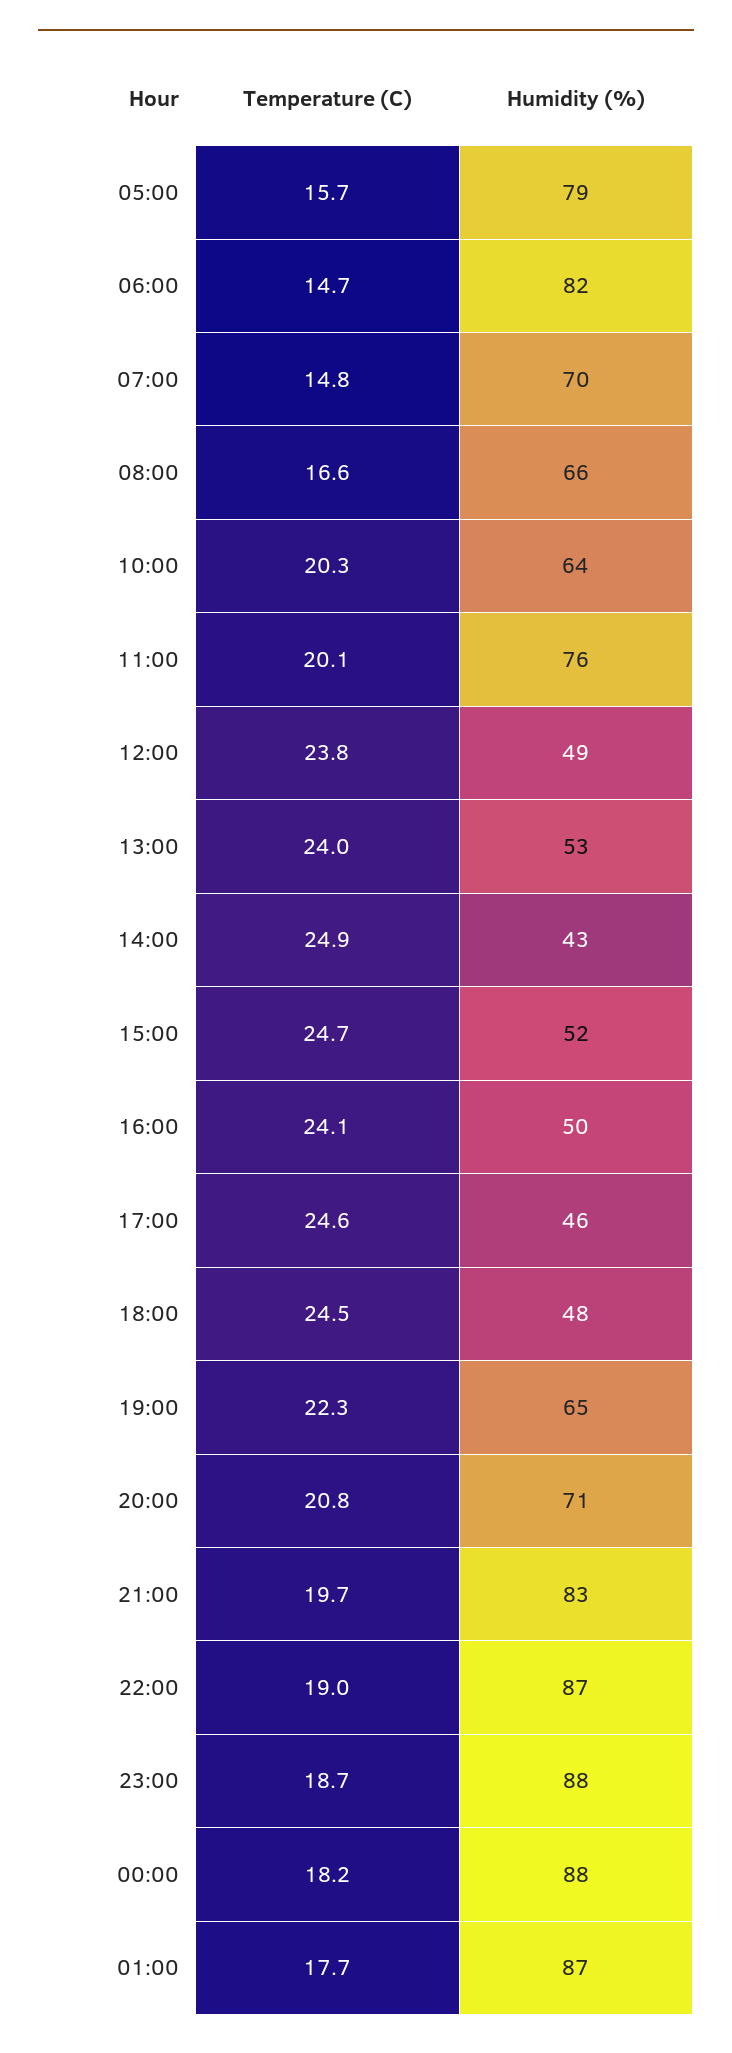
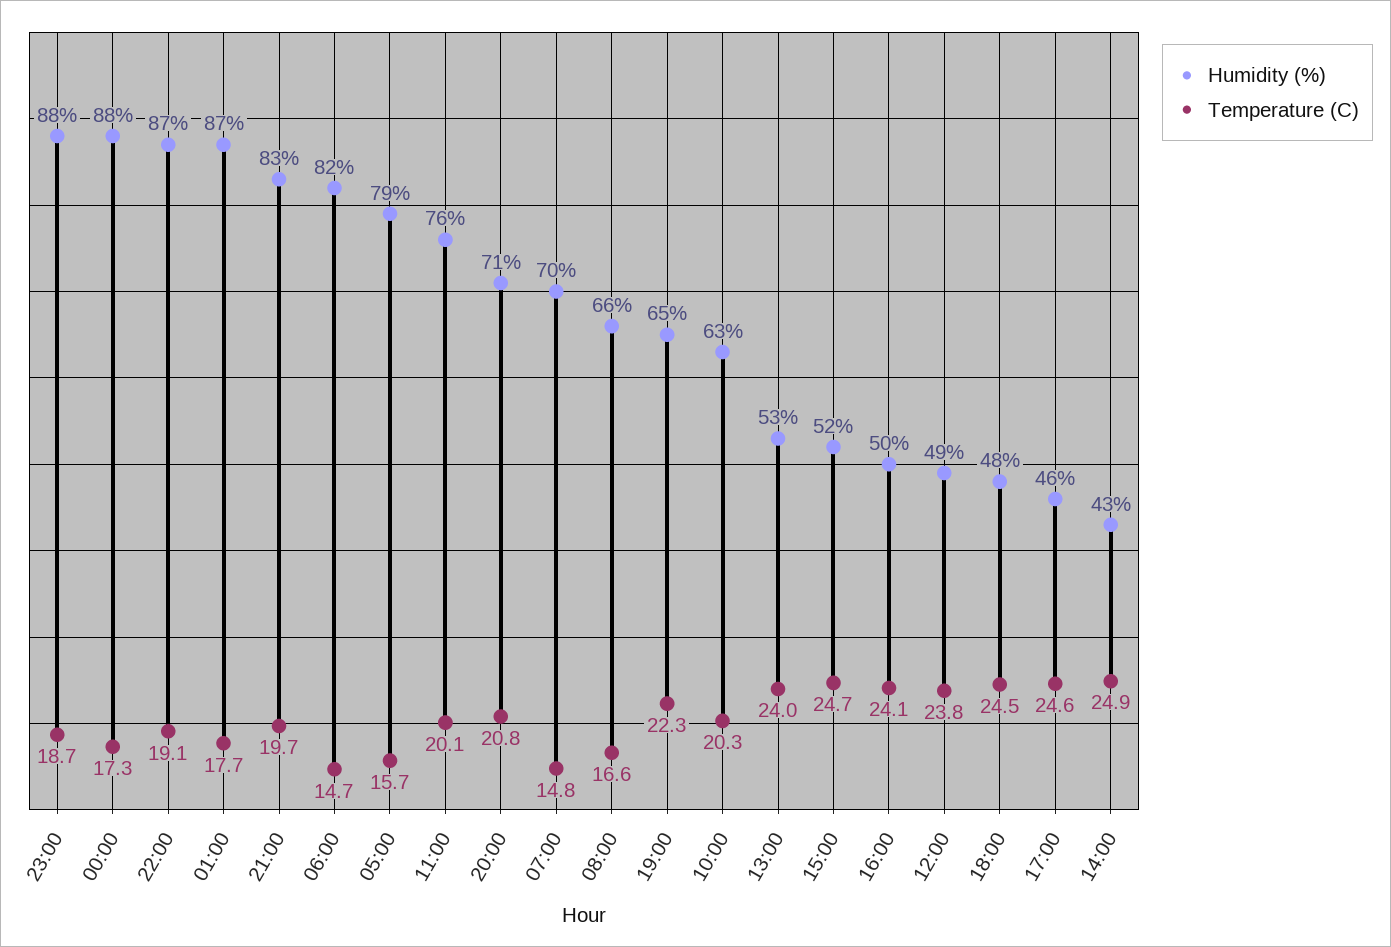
  {
    "Temperature (C)": {
      "05:00": 15.7,
      "06:00": 14.7,
      "07:00": 14.8,
      "08:00": 16.6,
      "10:00": 20.3,
      "11:00": 20.1,
      "12:00": 23.8,
      "13:00": 24,
      "14:00": 24.9,
      "15:00": 24.7,
      "16:00": 24.1,
      "17:00": 24.6,
      "18:00": 24.5,
      "19:00": 22.3,
      "20:00": 20.8,
      "21:00": 19.7,
-     "22:00": 19,
+     "22:00": 19.1,
      "23:00": 18.7,
-     "00:00": 18.2,
+     "00:00": 17.3,
      "01:00": 17.7
    },
    "Humidity (%)": {
      "05:00": 79,
      "06:00": 82,
      "07:00": 70,
      "08:00": 66,
-     "10:00": 64,
+     "10:00": 63,
      "11:00": 76,
      "12:00": 49,
      "13:00": 53,
      "14:00": 43,
      "15:00": 52,
      "16:00": 50,
      "17:00": 46,
      "18:00": 48,
      "19:00": 65,
      "20:00": 71,
      "21:00": 83,
      "22:00": 87,
      "23:00": 88,
      "00:00": 88,
      "01:00": 87
    }
  }

